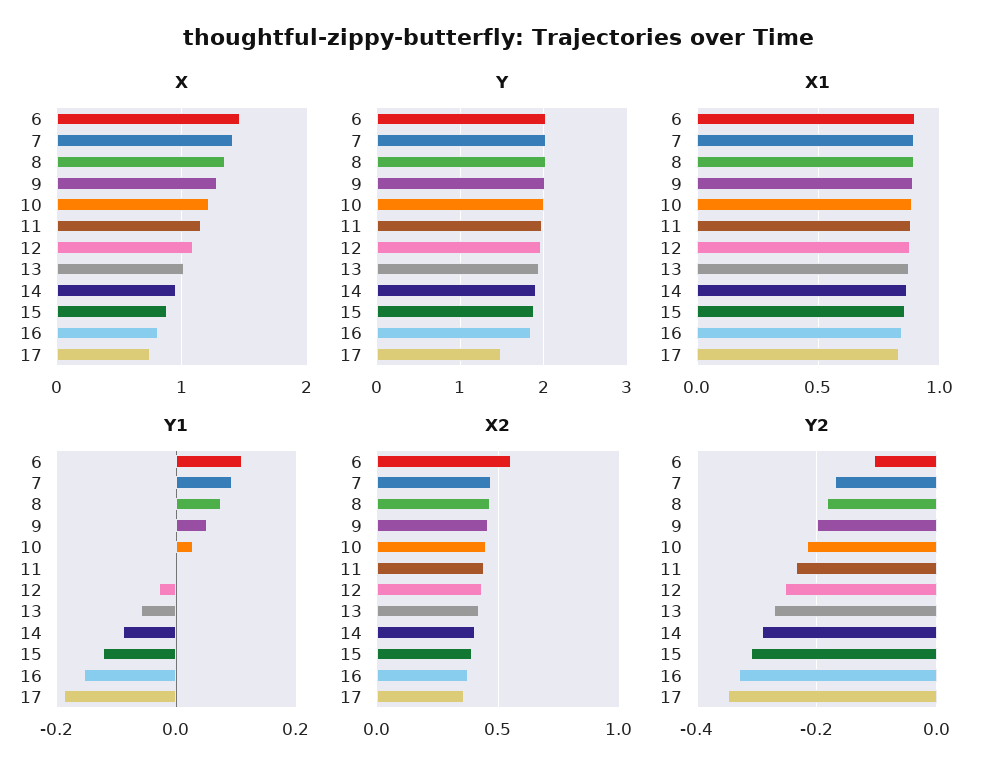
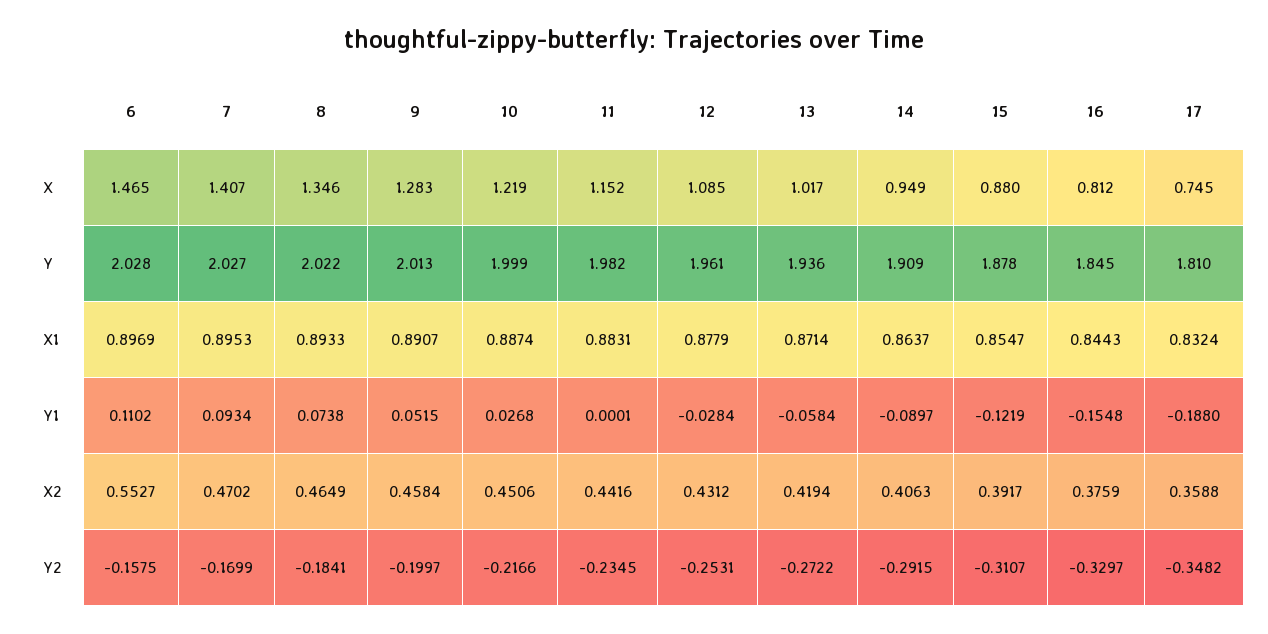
  {
    "X": {
      "6": 1.465,
      "7": 1.407,
      "8": 1.346,
      "9": 1.283,
      "10": 1.219,
      "11": 1.152,
      "12": 1.085,
      "13": 1.017,
      "14": 0.949,
      "15": 0.88,
      "16": 0.812,
      "17": 0.745
    },
    "Y": {
      "6": 2.028,
      "7": 2.027,
      "8": 2.022,
      "9": 2.013,
      "10": 1.999,
      "11": 1.982,
      "12": 1.961,
      "13": 1.936,
      "14": 1.909,
      "15": 1.878,
      "16": 1.845,
-     "17": 1.5
+     "17": 1.81
    },
    "X1": {
      "6": 0.8969,
      "7": 0.8953,
      "8": 0.8933,
      "9": 0.8907,
      "10": 0.8874,
      "11": 0.8831,
      "12": 0.8779,
      "13": 0.8714,
      "14": 0.8637,
      "15": 0.8547,
      "16": 0.8443,
      "17": 0.8324
    },
    "Y1": {
      "6": 0.1102,
      "7": 0.0934,
      "8": 0.0738,
      "9": 0.0515,
      "10": 0.0268,
      "11": 0.0001,
      "12": -0.0284,
      "13": -0.0584,
      "14": -0.0897,
      "15": -0.1219,
      "16": -0.1548,
      "17": -0.188
    },
    "X2": {
      "6": 0.5527,
      "7": 0.4702,
      "8": 0.4649,
      "9": 0.4584,
      "10": 0.4506,
      "11": 0.4416,
      "12": 0.4312,
      "13": 0.4194,
      "14": 0.4063,
      "15": 0.3917,
      "16": 0.3759,
      "17": 0.3588
    },
    "Y2": {
-     "6": -0.1,
+     "6": -0.1575,
      "7": -0.1699,
      "8": -0.1841,
      "9": -0.1997,
      "10": -0.2166,
      "11": -0.2345,
      "12": -0.2531,
      "13": -0.2722,
      "14": -0.2915,
      "15": -0.3107,
      "16": -0.3297,
      "17": -0.3482
    }
  }

